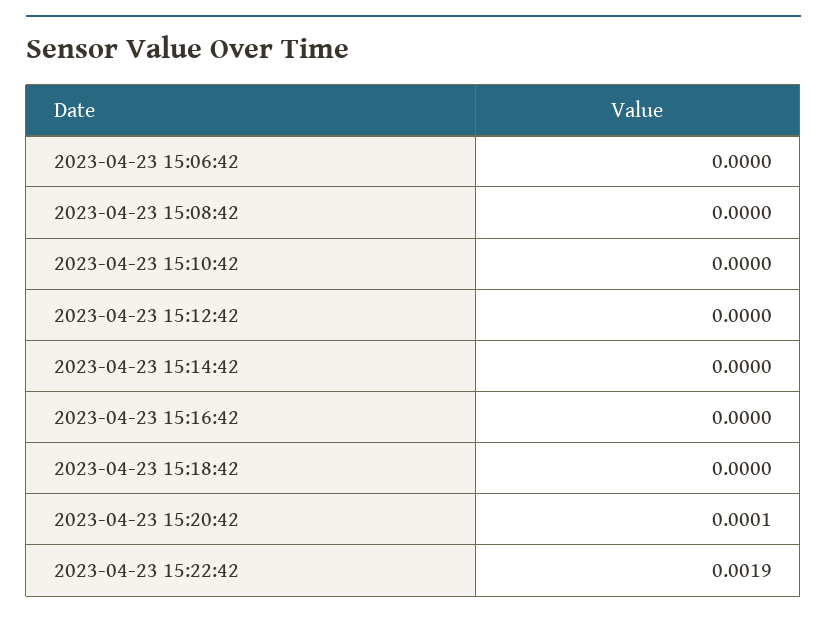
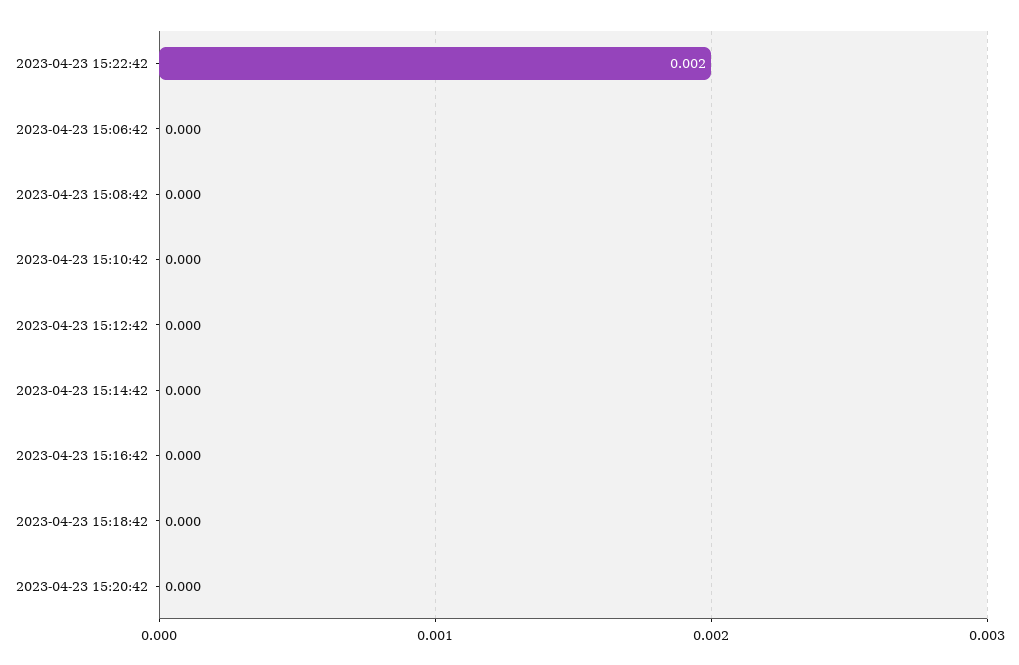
  {
    "2023-04-23 15:06:42": 0,
    "2023-04-23 15:08:42": 0,
    "2023-04-23 15:10:42": 0,
    "2023-04-23 15:12:42": 0,
    "2023-04-23 15:14:42": 0,
    "2023-04-23 15:16:42": 0,
    "2023-04-23 15:18:42": 0,
-   "2023-04-23 15:20:42": 0.0001,
+   "2023-04-23 15:20:42": 0,
-   "2023-04-23 15:22:42": 0.0019
+   "2023-04-23 15:22:42": 0.002
  }

